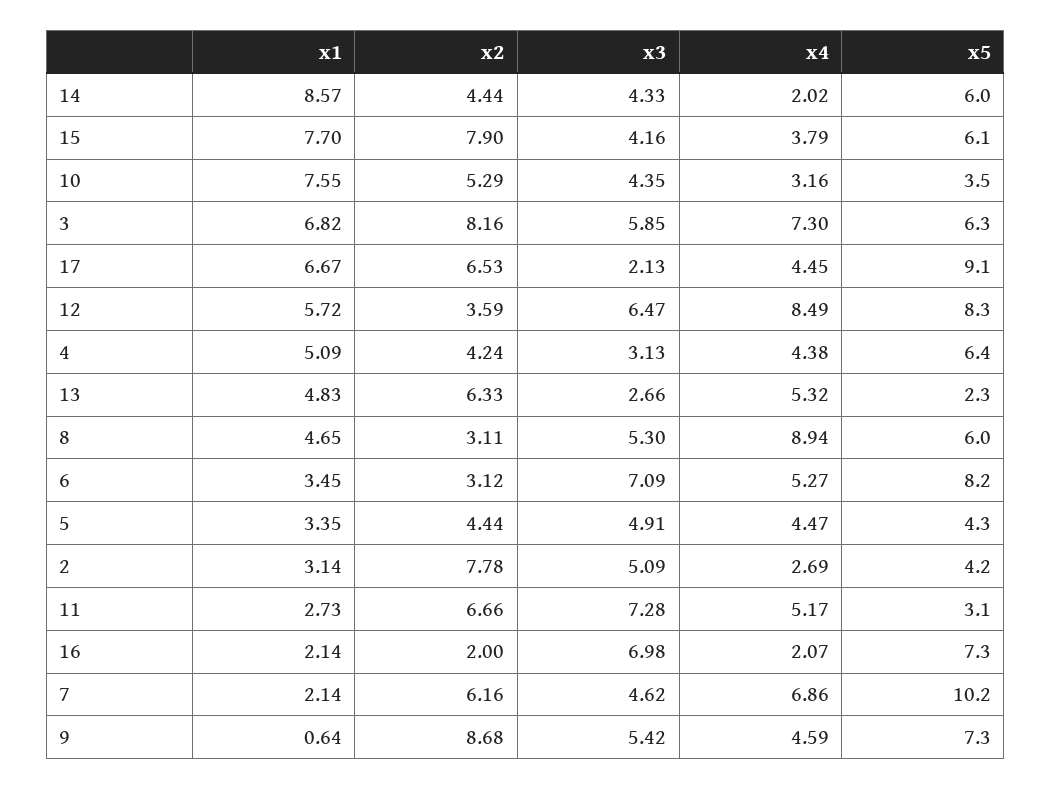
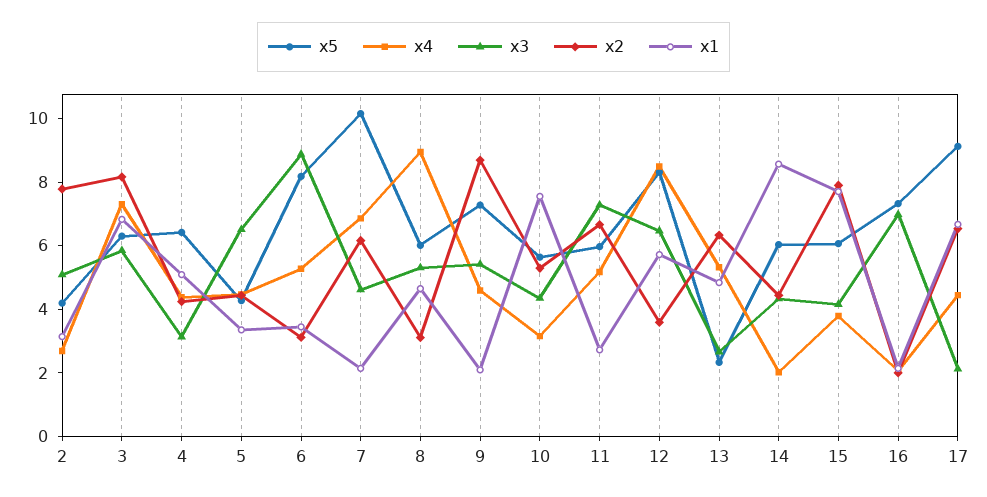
  {
    "x1": {
      "14": 8.57,
      "15": 7.7,
      "10": 7.55,
      "3": 6.82,
      "17": 6.67,
      "12": 5.72,
      "4": 5.09,
      "13": 4.83,
      "8": 4.65,
      "6": 3.45,
      "5": 3.35,
      "2": 3.14,
      "11": 2.73,
      "16": 2.14,
      "7": 2.14,
-     "9": 0.64
+     "9": 2
    },
    "x2": {
      "14": 4.44,
      "15": 7.9,
      "10": 5.29,
      "3": 8.16,
      "17": 6.53,
      "12": 3.59,
      "4": 4.24,
      "13": 6.33,
      "8": 3.11,
      "6": 3.12,
      "5": 4.44,
      "2": 7.78,
      "11": 6.66,
      "16": 2,
      "7": 6.16,
      "9": 8.68
    },
    "x3": {
      "14": 4.33,
      "15": 4.16,
      "10": 4.35,
      "3": 5.85,
      "17": 2.13,
      "12": 6.47,
      "4": 3.13,
      "13": 2.66,
      "8": 5.3,
-     "6": 7.09,
+     "6": 9,
-     "5": 4.91,
+     "5": 6.5,
      "2": 5.09,
      "11": 7.28,
      "16": 6.98,
      "7": 4.62,
      "9": 5.42
    },
    "x4": {
      "14": 2.02,
      "15": 3.79,
      "10": 3.16,
      "3": 7.3,
      "17": 4.45,
      "12": 8.49,
      "4": 4.38,
      "13": 5.32,
      "8": 8.94,
      "6": 5.27,
      "5": 4.47,
      "2": 2.69,
      "11": 5.17,
      "16": 2.07,
      "7": 6.86,
      "9": 4.59
    },
    "x5": {
      "14": 6,
      "15": 6.1,
-     "10": 3.5,
+     "10": 5.5,
      "3": 6.3,
      "17": 9.1,
      "12": 8.3,
      "4": 6.4,
      "13": 2.3,
      "8": 6,
      "6": 8.2,
      "5": 4.3,
      "2": 4.2,
-     "11": 3.1,
+     "11": 6,
      "16": 7.3,
      "7": 10.2,
      "9": 7.3
    }
  }

